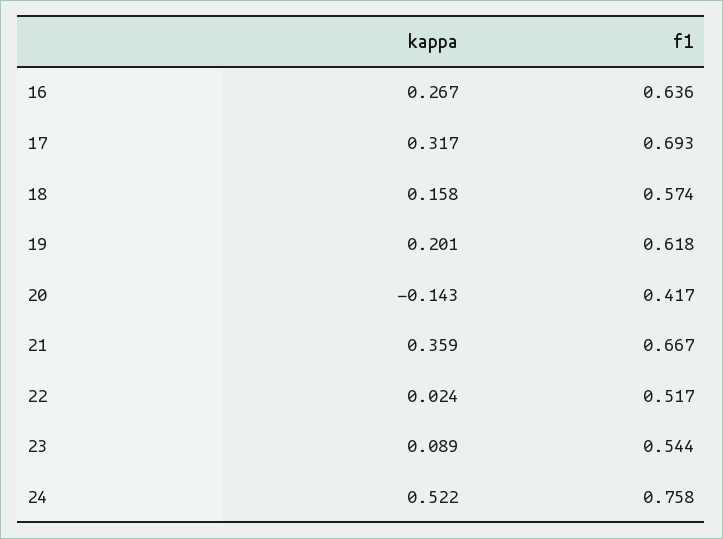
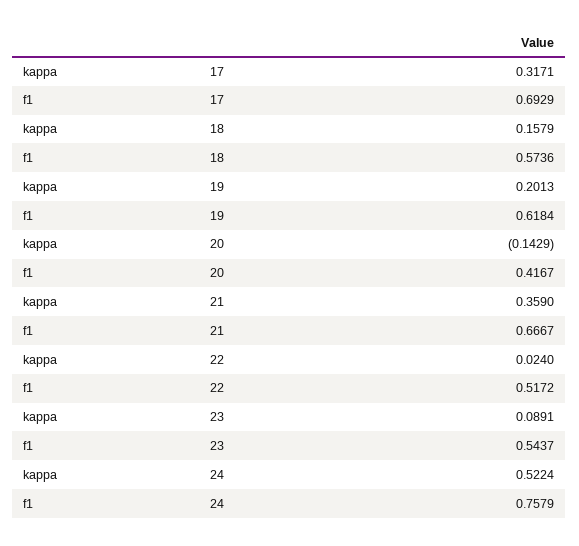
  {
    "kappa": {
-     "16": 0.267,
      "17": 0.3171,
      "18": 0.1579,
      "19": 0.2013,
      "20": -0.1429,
      "21": 0.359,
      "22": 0.024,
      "23": 0.0891,
      "24": 0.5224
    },
    "f1": {
-     "16": 0.636,
      "17": 0.6929,
      "18": 0.5736,
      "19": 0.6184,
      "20": 0.4167,
      "21": 0.6667,
      "22": 0.5172,
      "23": 0.5437,
      "24": 0.7579
    }
  }

